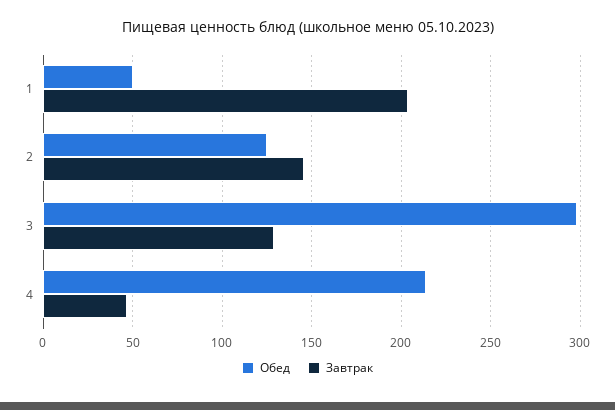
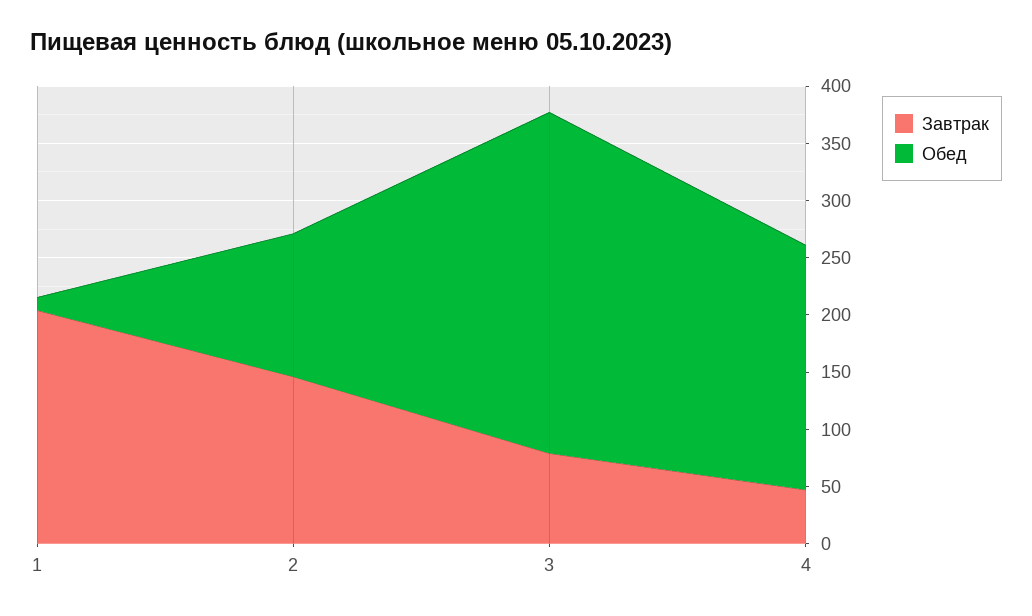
  {
    "Обед": {
-     "1": 50,
+     "1": 10,
      "2": 125,
      "3": 300,
      "4": 215
    },
    "Завтрак": {
      "1": 205,
      "2": 145,
-     "3": 130,
+     "3": 80,
      "4": 45
    }
  }

